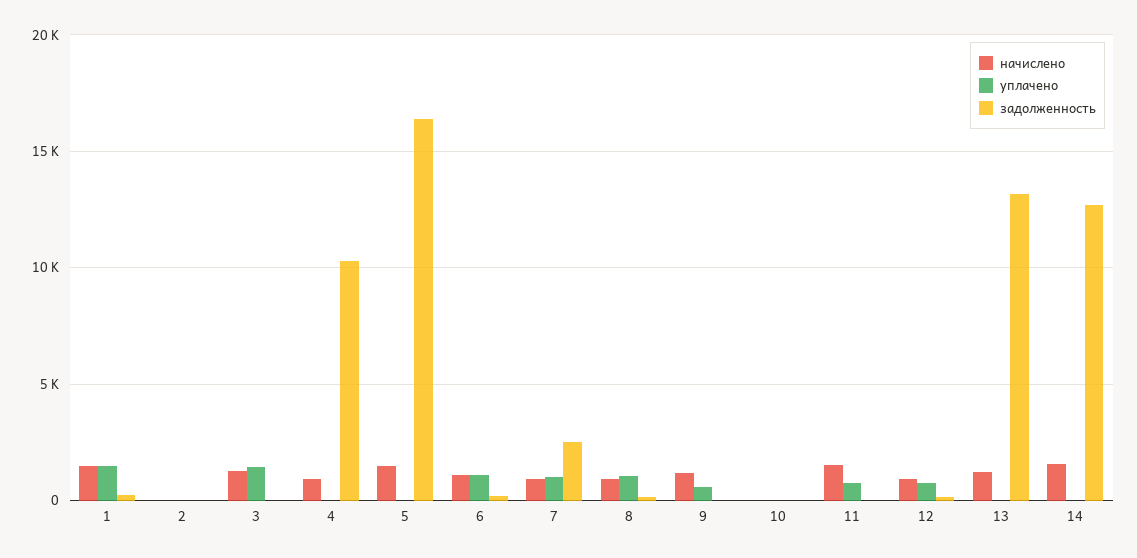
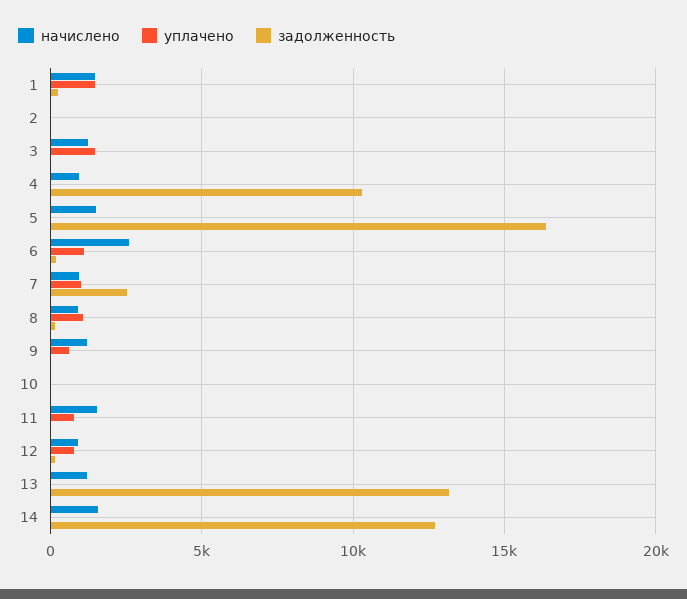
  {
    "начислено": {
      "1": 1500,
      "2": 0,
      "3": 1500,
      "4": 1000,
      "5": 1500,
-     "6": 1000,
+     "6": 2500,
      "7": 1000,
      "8": 1000,
      "9": 1000,
      "10": 0,
      "11": 1500,
      "12": 1000,
      "13": 1000,
      "14": 1500
    },
    "уплачено": {
      "1": 1500,
      "2": 0,
      "3": 1500,
      "4": 0,
      "5": 0,
      "6": 1000,
      "7": 1000,
      "8": 1000,
      "9": 500,
      "10": 0,
      "11": 1000,
      "12": 1000,
      "13": 0,
      "14": 0
    },
    "задолженность": {
      "1": 0,
      "2": 0,
      "3": 0,
      "4": 10500,
      "5": 16500,
      "6": 0,
      "7": 2500,
      "8": 0,
      "9": 0,
      "10": 0,
      "11": 0,
      "12": 0,
      "13": 13000,
      "14": 12500
    }
  }

